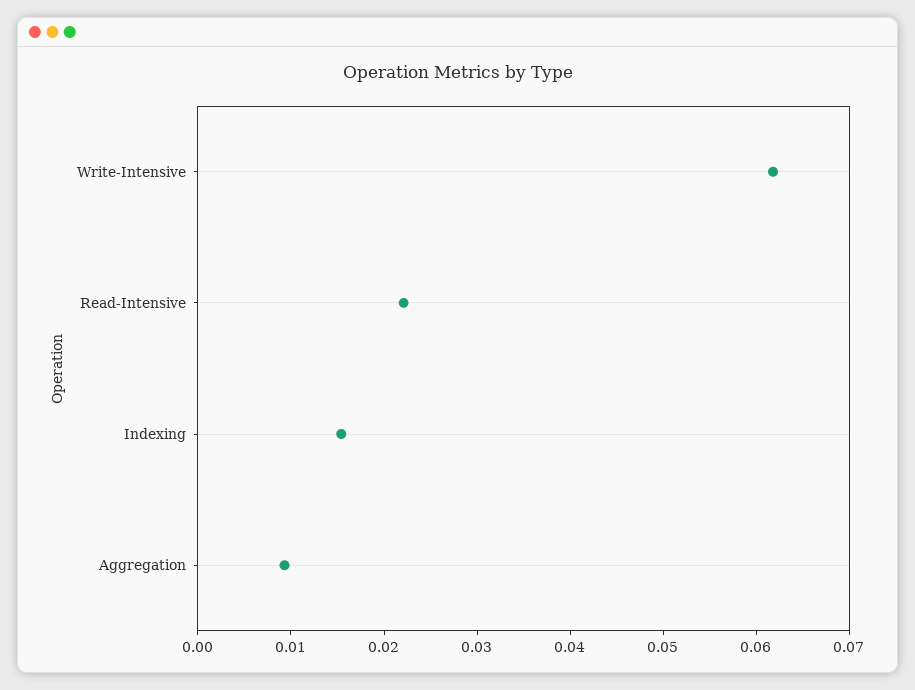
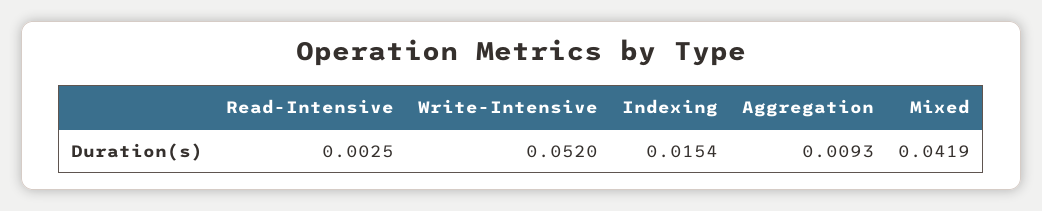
  {
-   "Write-Intensive": 0.062,
+   "Write-Intensive": 0.052,
-   "Read-Intensive": 0.022,
+   "Read-Intensive": 0.0025,
    "Indexing": 0.0154,
-   "Aggregation": 0.0093
+   "Aggregation": 0.0093,
+   "Mixed": 0.0419
  }

